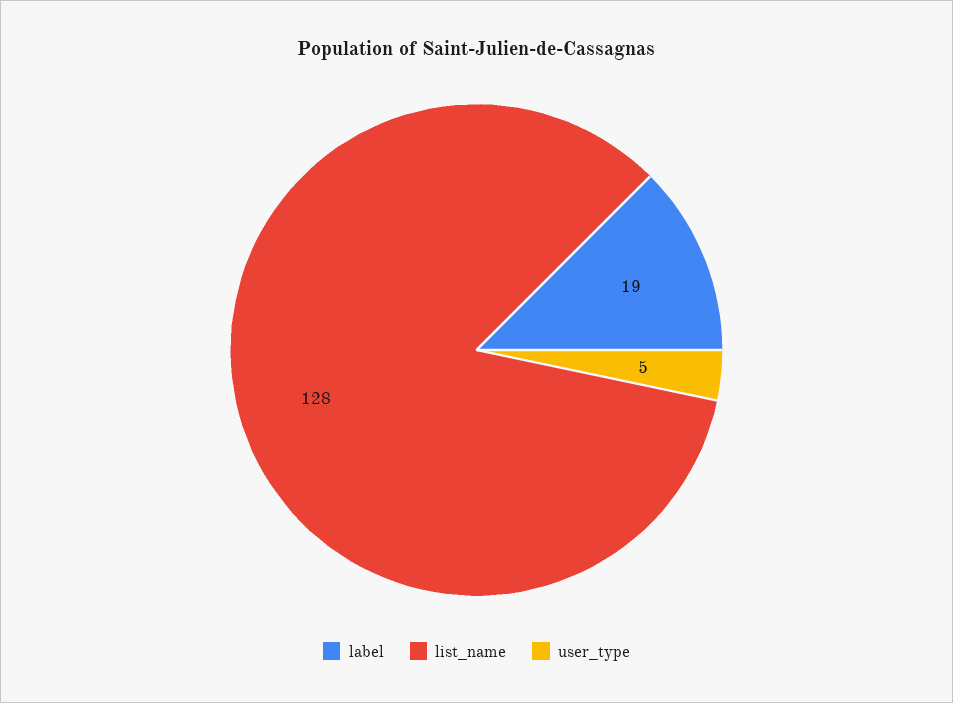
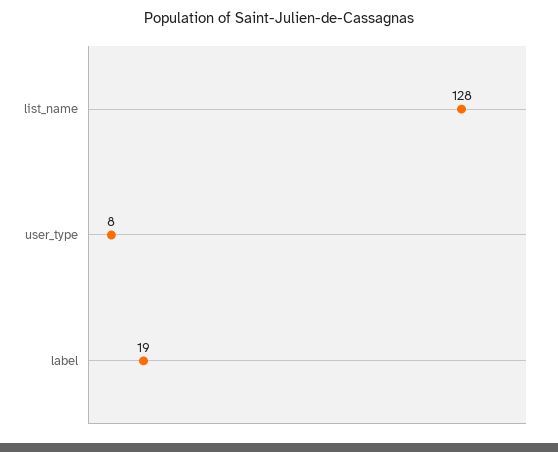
  {
    "label": 19,
    "list_name": 128,
-   "user_type": 5
+   "user_type": 8
  }

